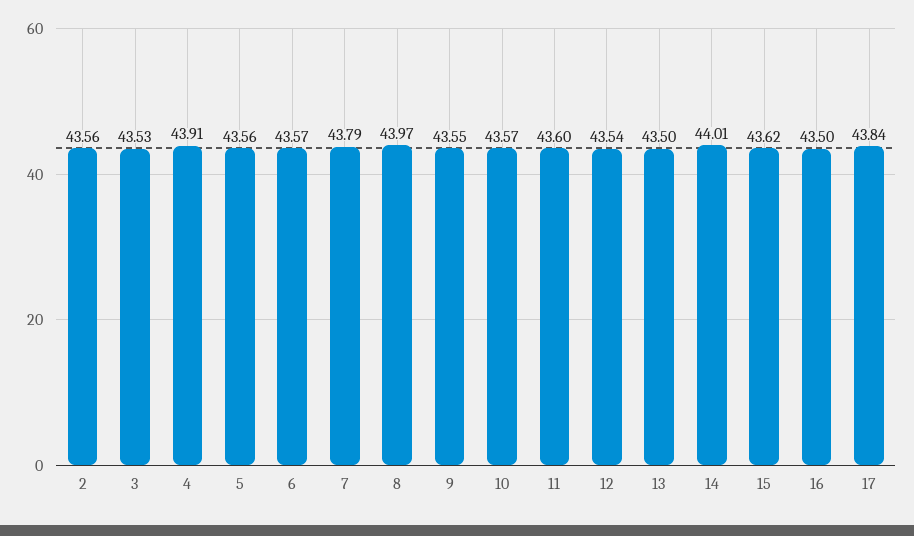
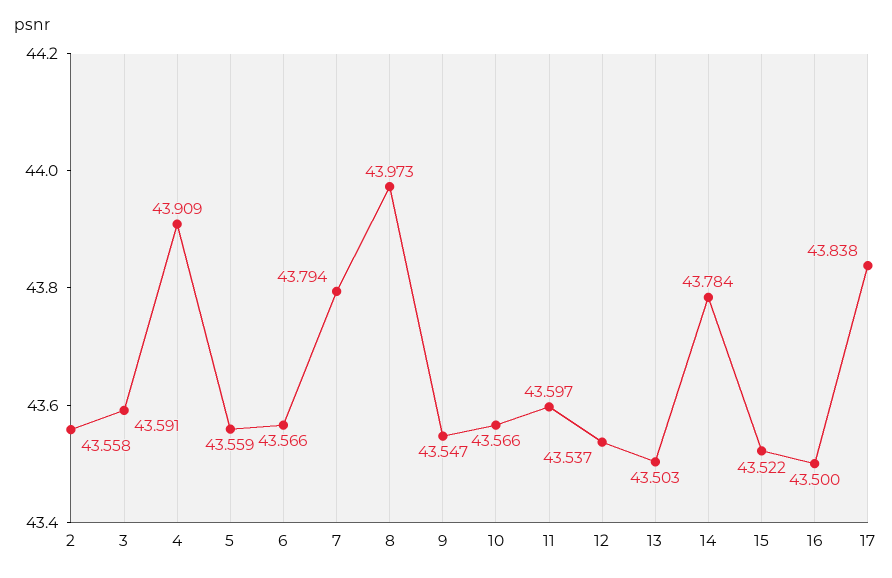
  {
    "2": 43.558,
-   "3": 43.53,
+   "3": 43.591,
    "4": 43.909,
    "5": 43.559,
    "6": 43.566,
    "7": 43.794,
    "8": 43.973,
    "9": 43.547,
    "10": 43.566,
    "11": 43.597,
    "12": 43.537,
    "13": 43.503,
-   "14": 44.01,
+   "14": 43.784,
-   "15": 43.62,
+   "15": 43.522,
    "16": 43.5,
    "17": 43.838
  }

